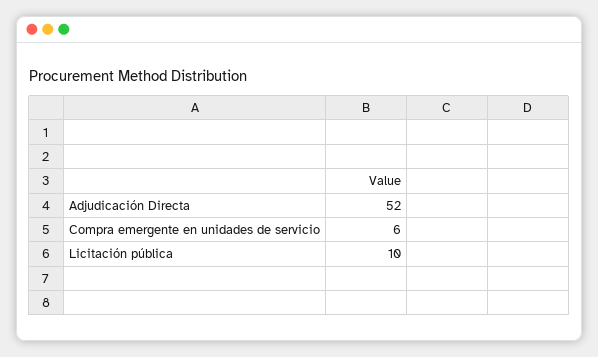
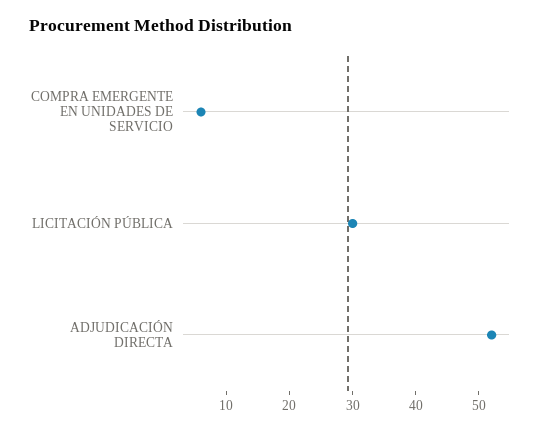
  {
    "Adjudicación Directa": 52,
    "Compra emergente en unidades de servicio": 6,
-   "Licitación pública": 10
+   "Licitación pública": 30
  }

